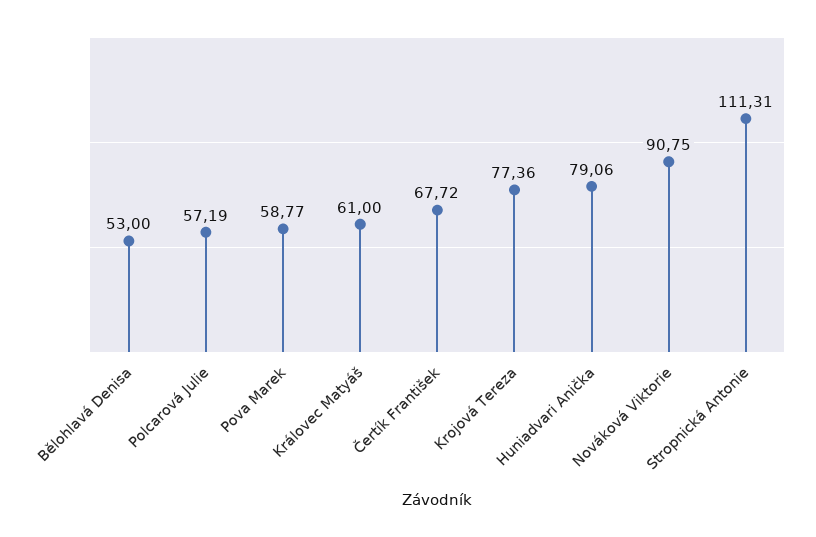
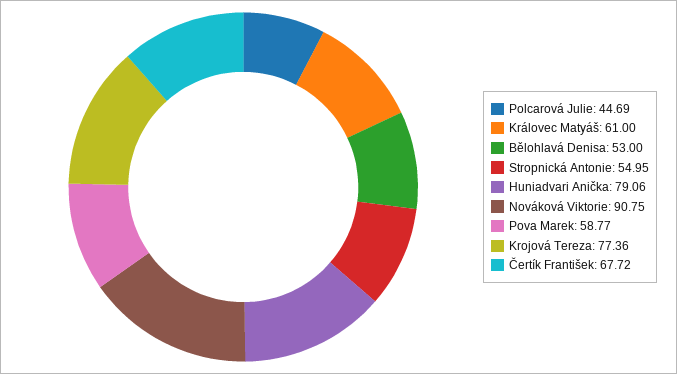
  {
    "Bělohlavá Denisa": 53,
-   "Polcarová Julie": 57.19,
+   "Polcarová Julie": 44.69,
    "Pova Marek": 58.77,
    "Královec Matyáš": 61,
    "Čertík František": 67.72,
    "Krojová Tereza": 77.36,
    "Huniadvari Anička": 79.06,
    "Nováková Viktorie": 90.75,
-   "Stropnická Antonie": 111.31
+   "Stropnická Antonie": 54.95
  }

